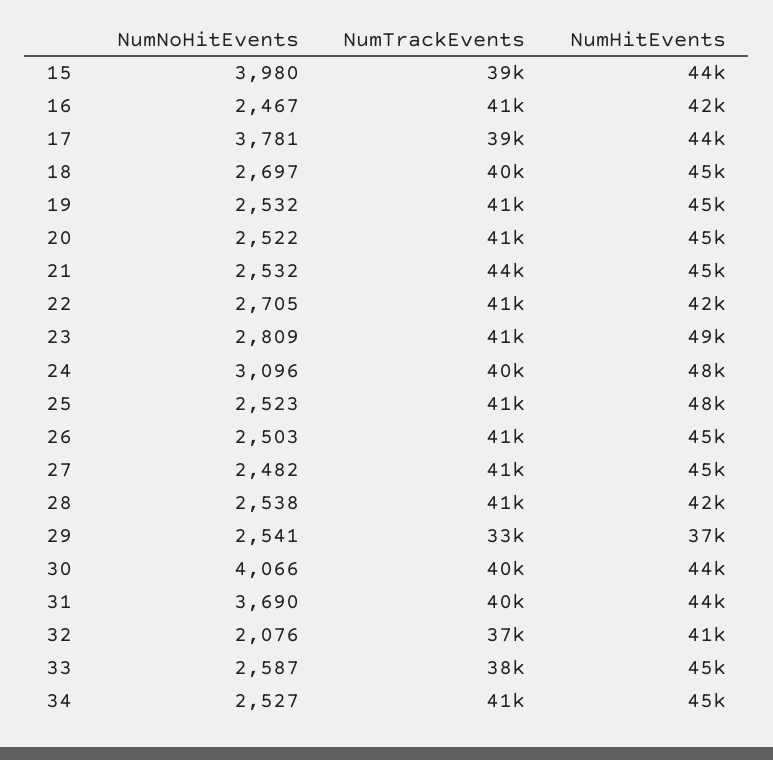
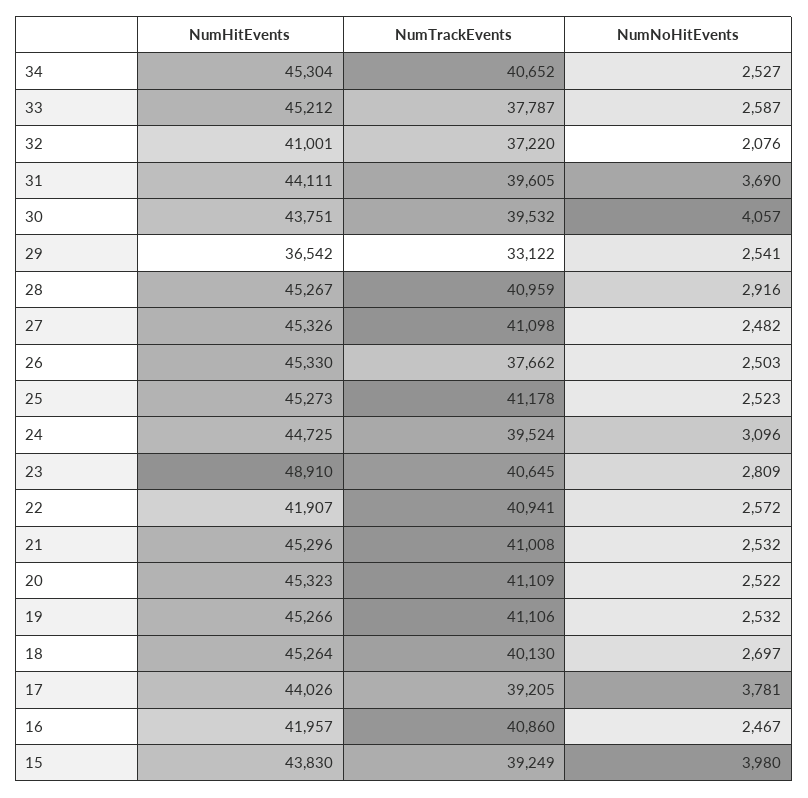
  {
    "NumNoHitEvents": {
      "15": 3980,
      "16": 2467,
      "17": 3781,
      "18": 2697,
      "19": 2532,
      "20": 2522,
      "21": 2532,
-     "22": 2705,
+     "22": 2572,
      "23": 2809,
      "24": 3096,
      "25": 2523,
      "26": 2503,
      "27": 2482,
-     "28": 2538,
+     "28": 2916,
      "29": 2541,
-     "30": 4066,
+     "30": 4057,
      "31": 3690,
      "32": 2076,
      "33": 2587,
      "34": 2527
    },
    "NumTrackEvents": {
      "15": 39249,
      "16": 40860,
      "17": 39205,
      "18": 40130,
      "19": 41106,
      "20": 41109,
-     "21": 44000,
+     "21": 41008,
      "22": 40941,
      "23": 40645,
      "24": 39524,
      "25": 41178,
-     "26": 41000,
+     "26": 37662,
      "27": 41098,
      "28": 40959,
      "29": 33122,
      "30": 39532,
      "31": 39605,
      "32": 37220,
      "33": 37787,
      "34": 40652
    },
    "NumHitEvents": {
      "15": 43830,
      "16": 41957,
      "17": 44026,
      "18": 45264,
      "19": 45266,
      "20": 45323,
      "21": 45296,
      "22": 41907,
      "23": 48910,
-     "24": 48000,
+     "24": 44725,
-     "25": 48000,
+     "25": 45273,
      "26": 45330,
      "27": 45326,
-     "28": 42000,
+     "28": 45267,
      "29": 36542,
      "30": 43751,
      "31": 44111,
      "32": 41001,
      "33": 45212,
      "34": 45304
    }
  }

